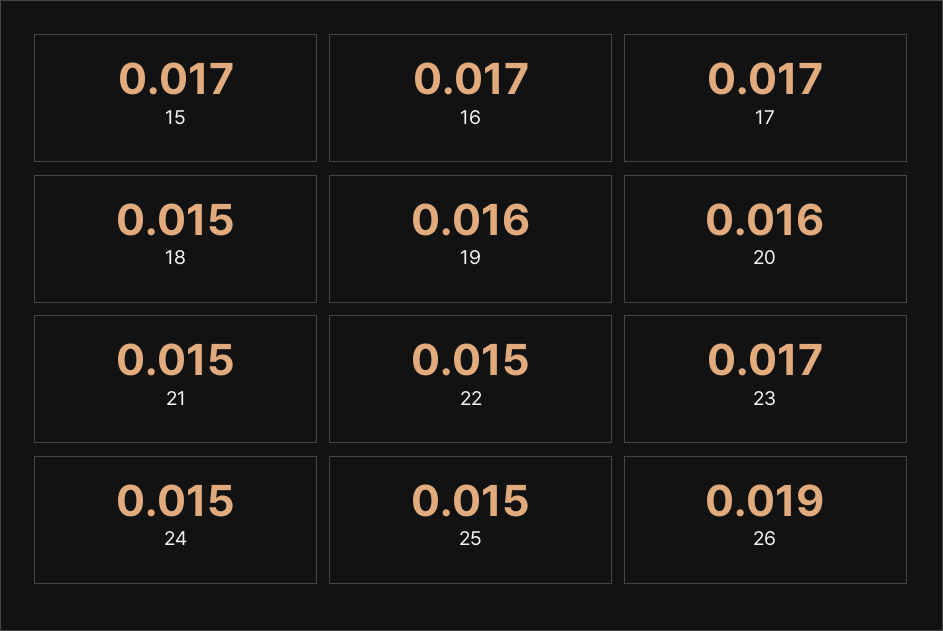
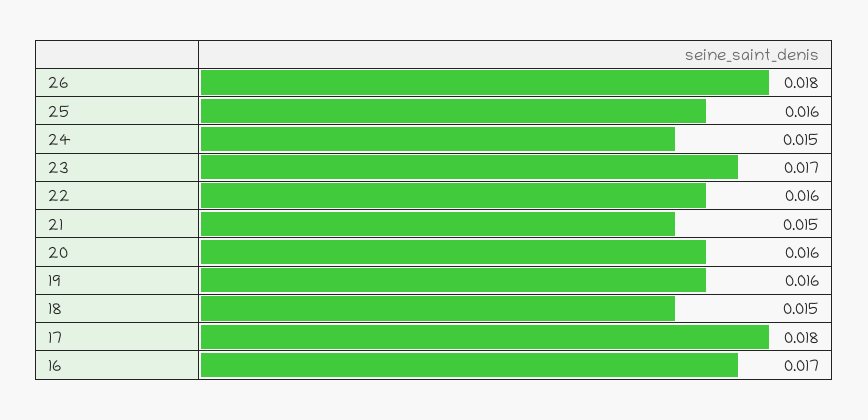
  {
-   "15": 0.017,
    "16": 0.017,
-   "17": 0.017,
+   "17": 0.018,
    "18": 0.015,
    "19": 0.016,
    "20": 0.016,
    "21": 0.015,
-   "22": 0.015,
+   "22": 0.016,
    "23": 0.017,
    "24": 0.015,
-   "25": 0.015,
+   "25": 0.016,
-   "26": 0.019
+   "26": 0.018
  }

